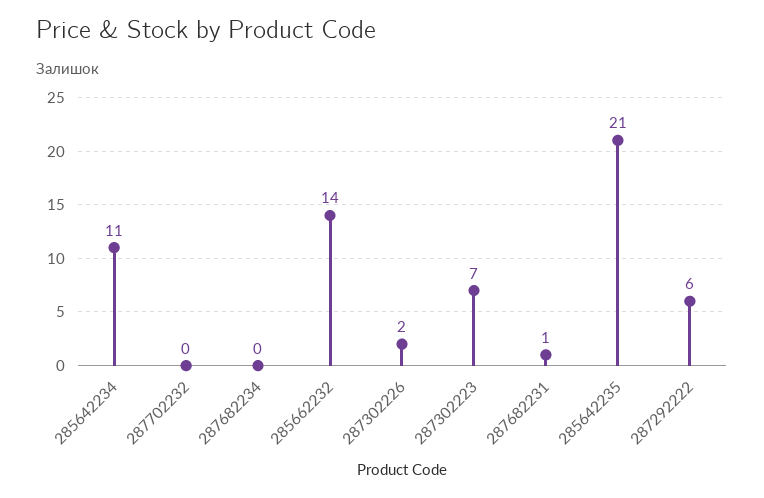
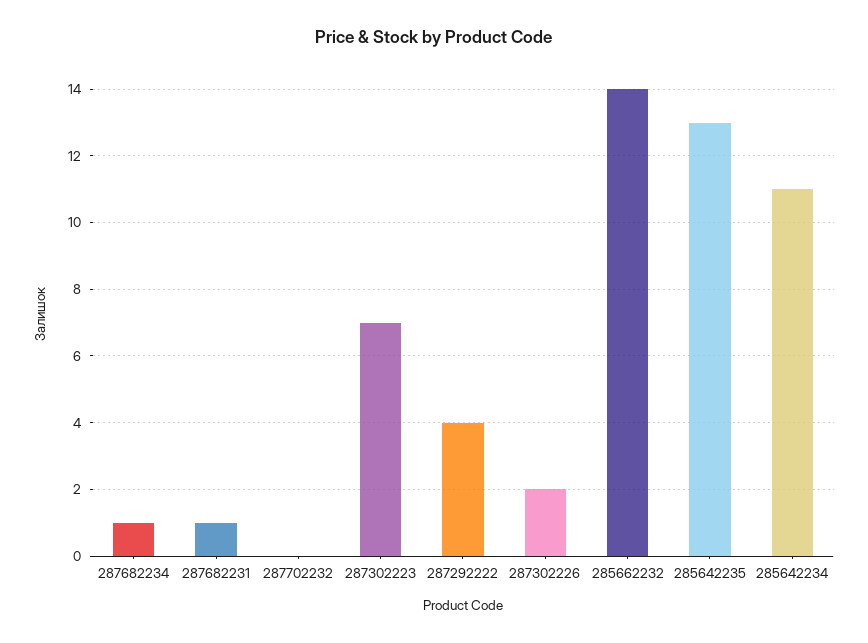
  {
    "285642234": 11,
    "287702232": 0,
-   "287682234": 0,
+   "287682234": 1,
    "285662232": 14,
    "287302226": 2,
    "287302223": 7,
    "287682231": 1,
-   "285642235": 21,
+   "285642235": 13,
-   "287292222": 6
+   "287292222": 4
  }

